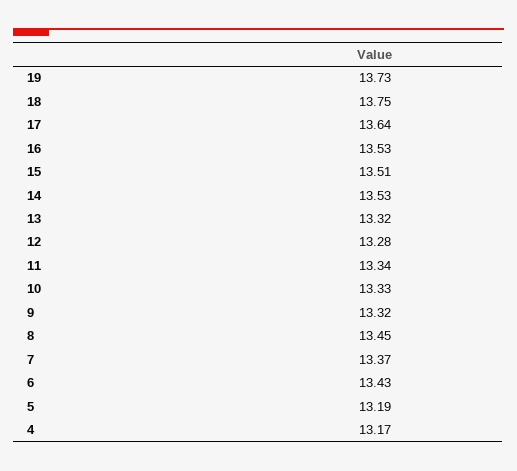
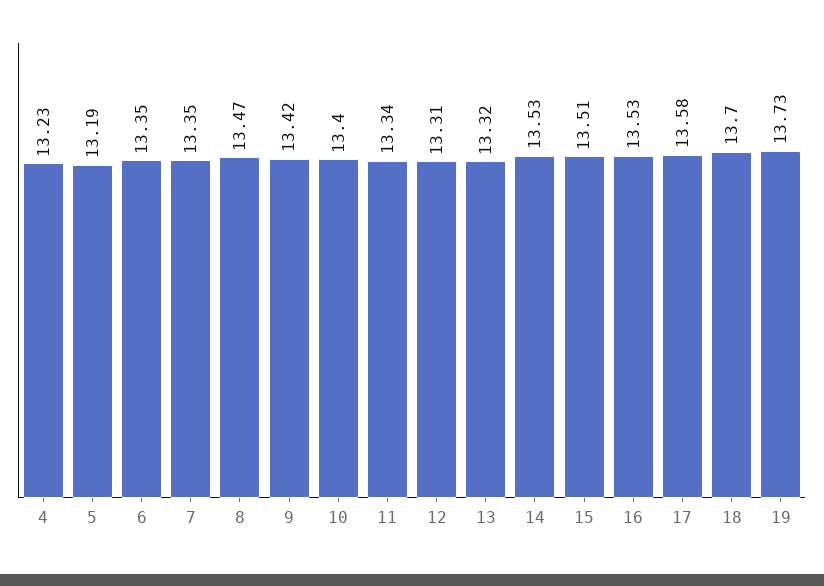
  {
    "19": 13.73,
-   "18": 13.75,
+   "18": 13.7,
-   "17": 13.64,
+   "17": 13.58,
    "16": 13.53,
    "15": 13.51,
    "14": 13.53,
    "13": 13.32,
-   "12": 13.28,
+   "12": 13.31,
    "11": 13.34,
-   "10": 13.33,
+   "10": 13.4,
-   "9": 13.32,
+   "9": 13.42,
-   "8": 13.45,
+   "8": 13.47,
-   "7": 13.37,
+   "7": 13.35,
-   "6": 13.43,
+   "6": 13.35,
    "5": 13.19,
-   "4": 13.17
+   "4": 13.23
  }

